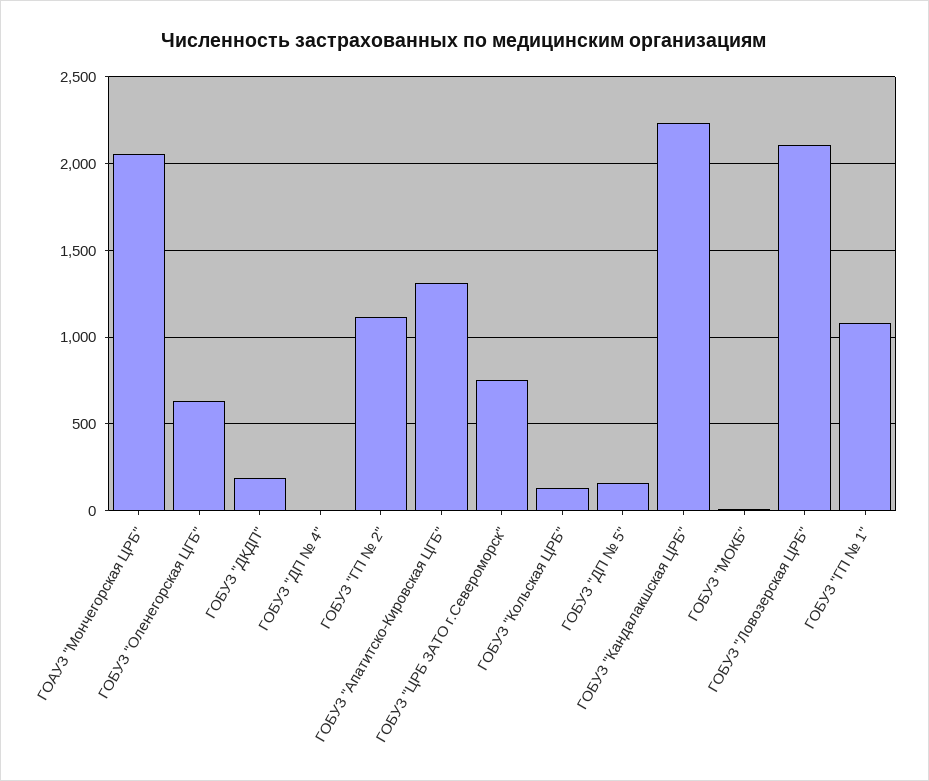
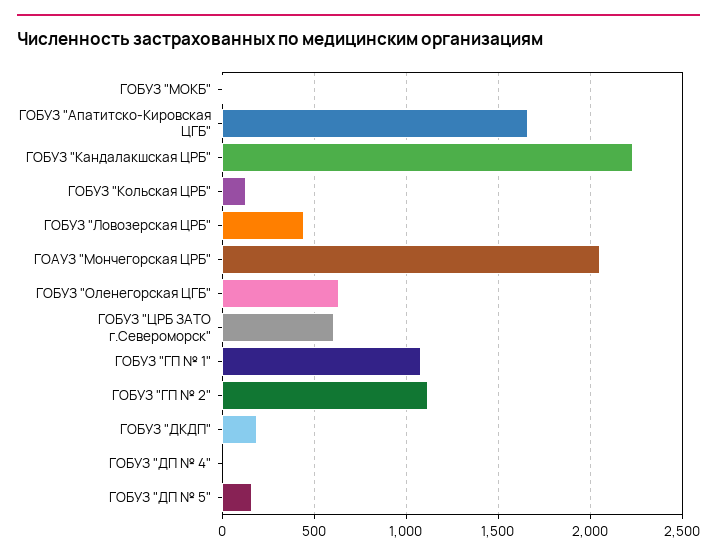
  {
    "ГОАУЗ \"Мончегорская ЦРБ\"": 2050,
    "ГОБУЗ \"Оленегорская ЦГБ\"": 650,
    "ГОБУЗ \"ДКДП\"": 200,
    "ГОБУЗ \"ДП № 4\"": 0,
    "ГОБУЗ \"ГП № 2\"": 1100,
-   "ГОБУЗ \"Апатитско-Кировская ЦГБ\"": 1300,
+   "ГОБУЗ \"Апатитско-Кировская ЦГБ\"": 1650,
-   "ГОБУЗ \"ЦРБ ЗАТО г.Североморск\"": 750,
+   "ГОБУЗ \"ЦРБ ЗАТО г.Североморск\"": 600,
    "ГОБУЗ \"Кольская ЦРБ\"": 150,
    "ГОБУЗ \"ДП № 5\"": 150,
    "ГОБУЗ \"Кандалакшская ЦРБ\"": 2250,
    "ГОБУЗ \"МОКБ\"": 0,
-   "ГОБУЗ \"Ловозерская ЦРБ\"": 2100,
+   "ГОБУЗ \"Ловозерская ЦРБ\"": 450,
    "ГОБУЗ \"ГП № 1\"": 1100
  }

